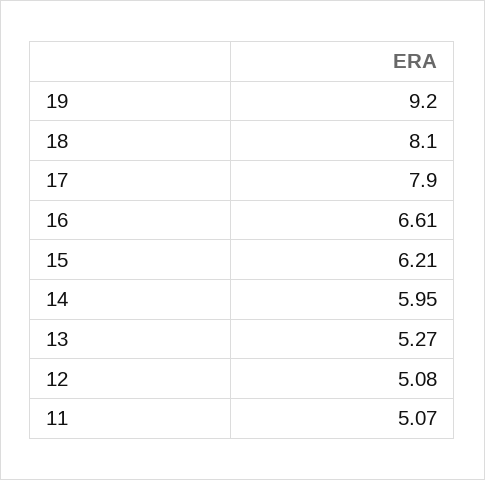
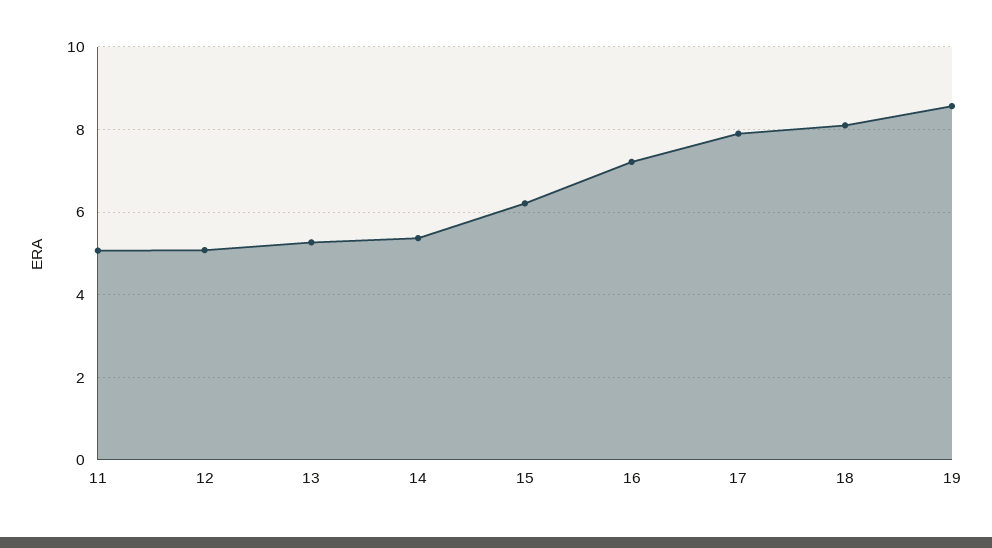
  {
-   "19": 9.2,
+   "19": 8.6,
    "18": 8.1,
    "17": 7.9,
-   "16": 6.61,
+   "16": 7.2,
    "15": 6.21,
-   "14": 5.95,
+   "14": 5.4,
    "13": 5.27,
    "12": 5.08,
    "11": 5.07
  }

